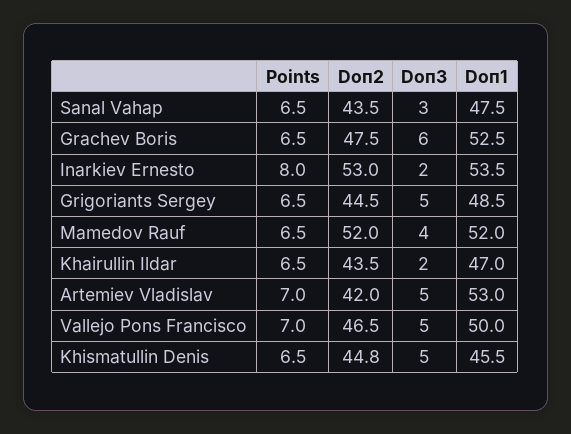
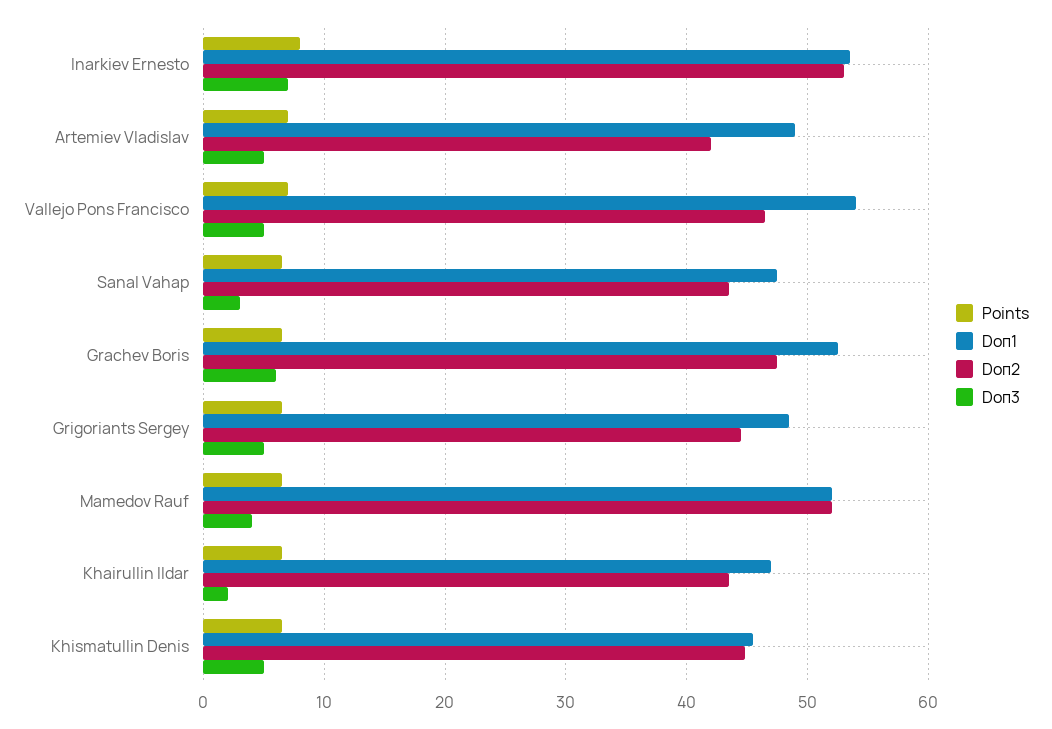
  {
    "Points": {
      "Sanal Vahap": 6.5,
      "Grachev Boris": 6.5,
      "Inarkiev Ernesto": 8,
      "Grigoriants Sergey": 6.5,
      "Mamedov Rauf": 6.5,
      "Khairullin Ildar": 6.5,
      "Artemiev Vladislav": 7,
      "Vallejo Pons Francisco": 7,
      "Khismatullin Denis": 6.5
    },
    "Doп2": {
      "Sanal Vahap": 43.5,
      "Grachev Boris": 47.5,
      "Inarkiev Ernesto": 53,
      "Grigoriants Sergey": 44.5,
      "Mamedov Rauf": 52,
      "Khairullin Ildar": 43.5,
      "Artemiev Vladislav": 42,
      "Vallejo Pons Francisco": 46.5,
      "Khismatullin Denis": 44.8
    },
    "Doп3": {
      "Sanal Vahap": 3,
      "Grachev Boris": 6,
-     "Inarkiev Ernesto": 2,
+     "Inarkiev Ernesto": 7,
      "Grigoriants Sergey": 5,
      "Mamedov Rauf": 4,
      "Khairullin Ildar": 2,
      "Artemiev Vladislav": 5,
      "Vallejo Pons Francisco": 5,
      "Khismatullin Denis": 5
    },
    "Doп1": {
      "Sanal Vahap": 47.5,
      "Grachev Boris": 52.5,
      "Inarkiev Ernesto": 53.5,
      "Grigoriants Sergey": 48.5,
      "Mamedov Rauf": 52,
      "Khairullin Ildar": 47,
-     "Artemiev Vladislav": 53,
+     "Artemiev Vladislav": 49,
-     "Vallejo Pons Francisco": 50,
+     "Vallejo Pons Francisco": 54,
      "Khismatullin Denis": 45.5
    }
  }

